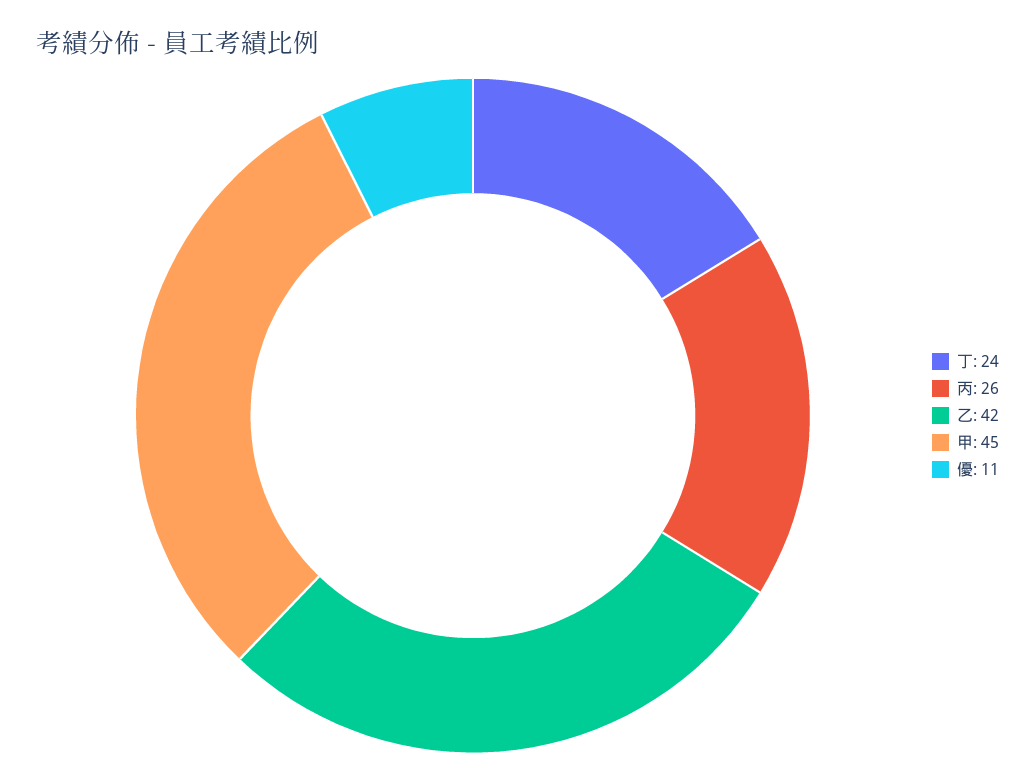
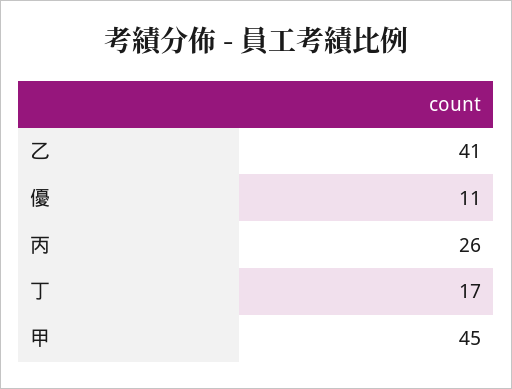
  {
-   "丁": 24,
+   "丁": 17,
    "丙": 26,
-   "乙": 42,
+   "乙": 41,
    "甲": 45,
    "優": 11
  }

